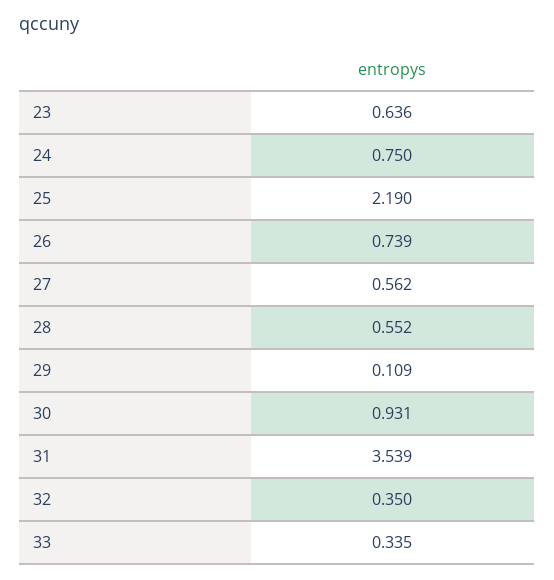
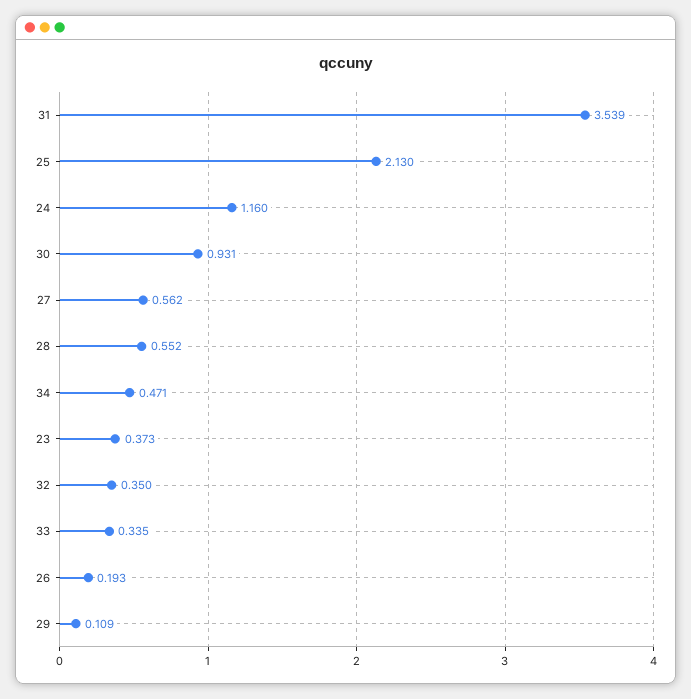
  {
-   "23": 0.636,
+   "23": 0.373,
-   "24": 0.75,
+   "24": 1.16,
-   "25": 2.19,
+   "25": 2.13,
-   "26": 0.739,
+   "26": 0.193,
    "27": 0.562,
    "28": 0.552,
    "29": 0.109,
    "30": 0.931,
    "31": 3.539,
    "32": 0.35,
-   "33": 0.335
+   "33": 0.335,
+   "34": 0.471
  }

